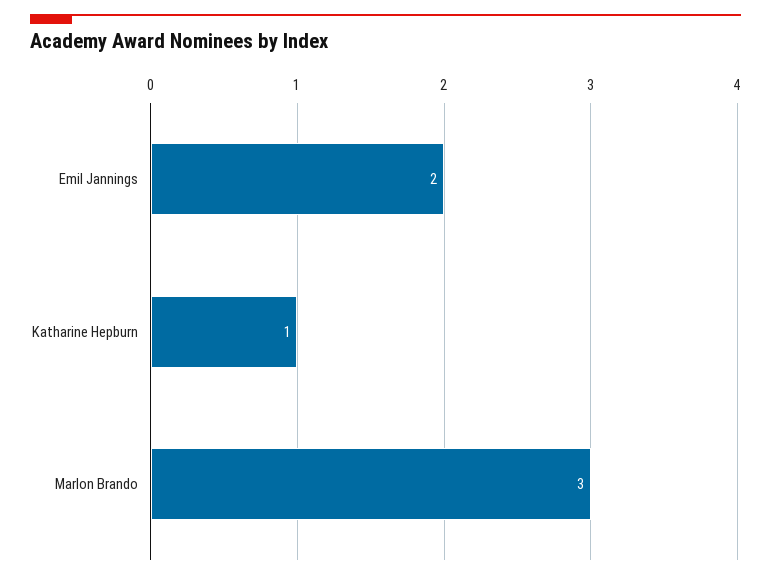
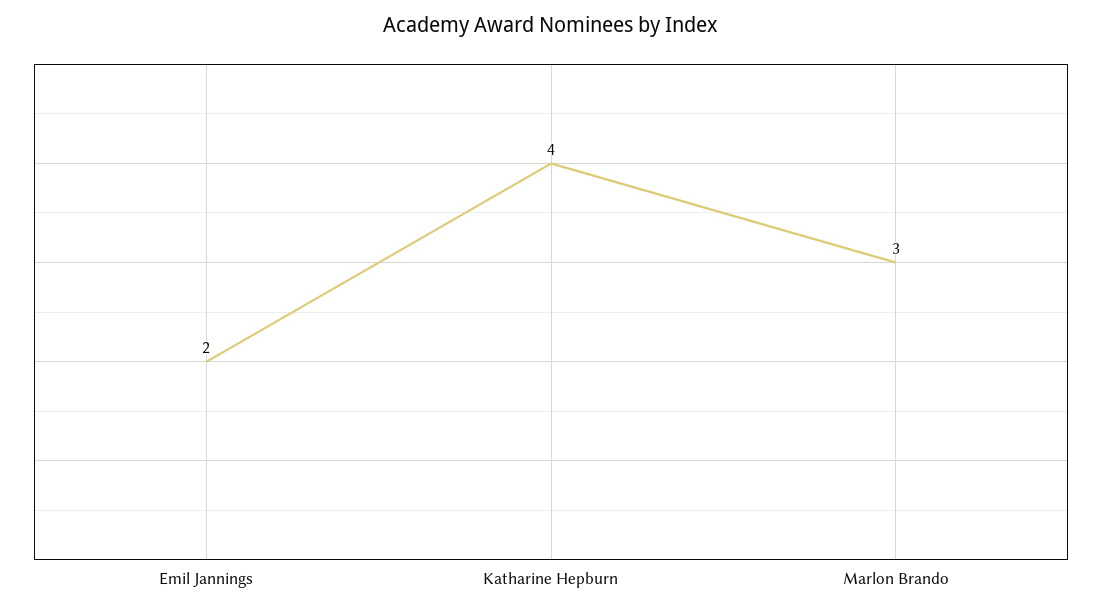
  {
    "Emil Jannings": 2,
-   "Katharine Hepburn": 1,
+   "Katharine Hepburn": 4,
    "Marlon Brando": 3
  }

